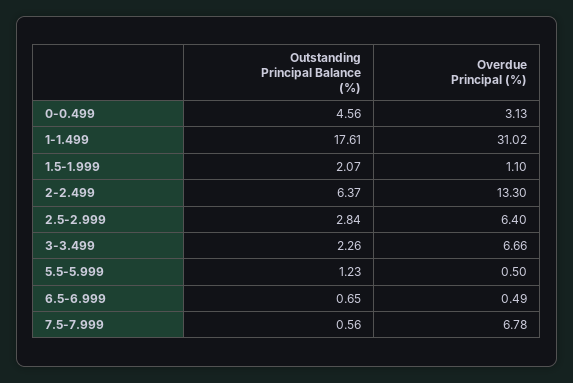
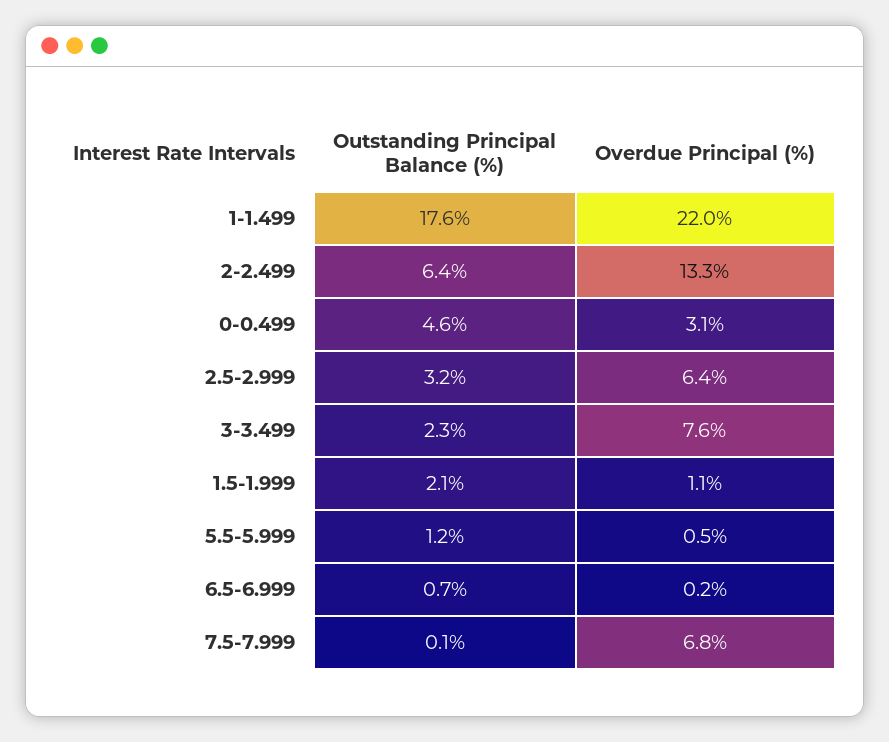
  {
    "Outstanding Principal Balance (%)": {
      "0-0.499": 4.56,
      "1-1.499": 17.61,
      "1.5-1.999": 2.07,
      "2-2.499": 6.37,
-     "2.5-2.999": 2.84,
+     "2.5-2.999": 3.2,
      "3-3.499": 2.26,
      "5.5-5.999": 1.23,
      "6.5-6.999": 0.65,
-     "7.5-7.999": 0.56
+     "7.5-7.999": 0.1
    },
    "Overdue Principal (%)": {
      "0-0.499": 3.13,
-     "1-1.499": 31.02,
+     "1-1.499": 22,
      "1.5-1.999": 1.1,
      "2-2.499": 13.3,
      "2.5-2.999": 6.4,
-     "3-3.499": 6.66,
+     "3-3.499": 7.6,
      "5.5-5.999": 0.5,
-     "6.5-6.999": 0.49,
+     "6.5-6.999": 0.2,
      "7.5-7.999": 6.78
    }
  }

